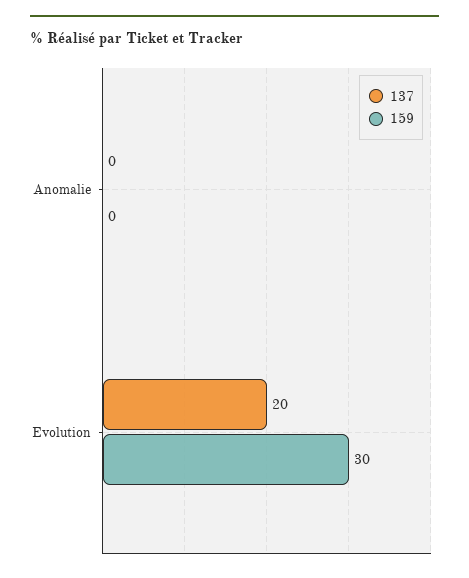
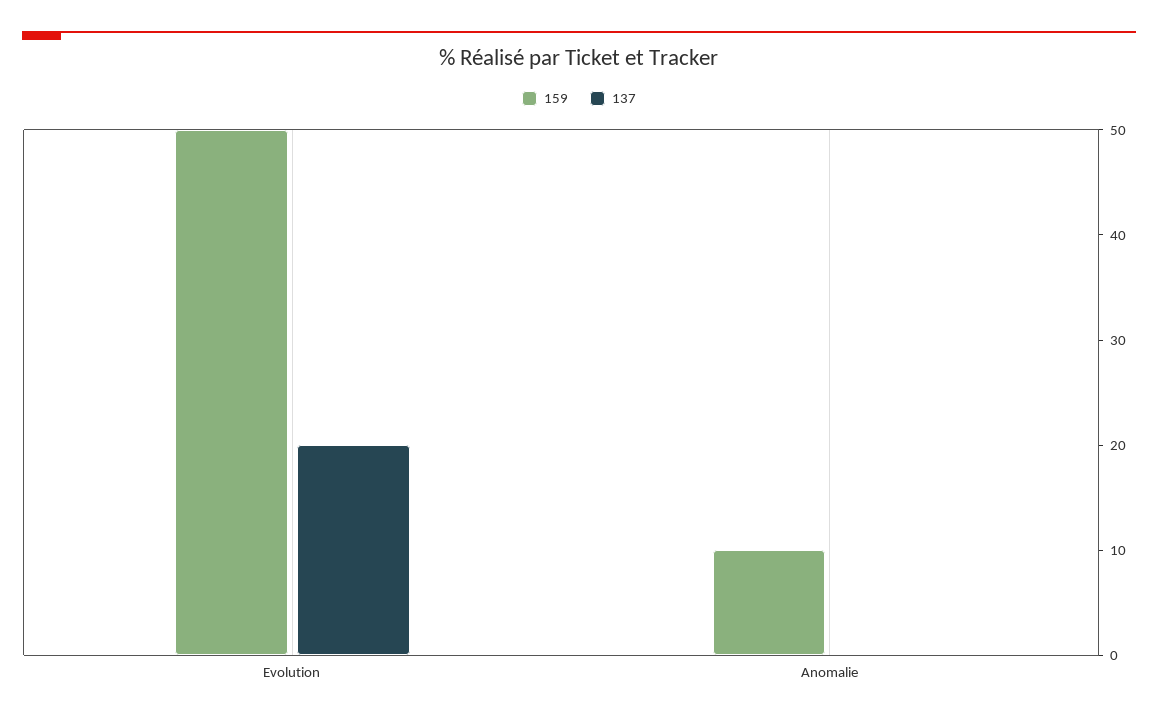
  {
    "137": {
      "Anomalie": 0,
      "Evolution": 20
    },
    "159": {
-     "Anomalie": 0,
+     "Anomalie": 10,
-     "Evolution": 30
+     "Evolution": 50
    }
  }

